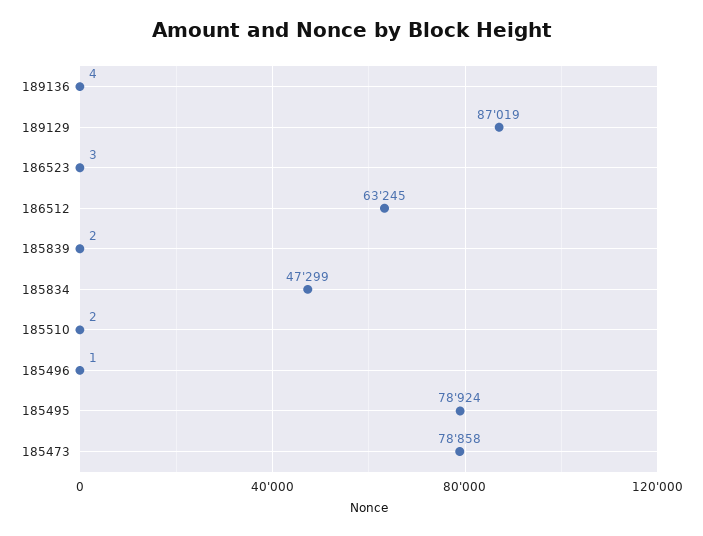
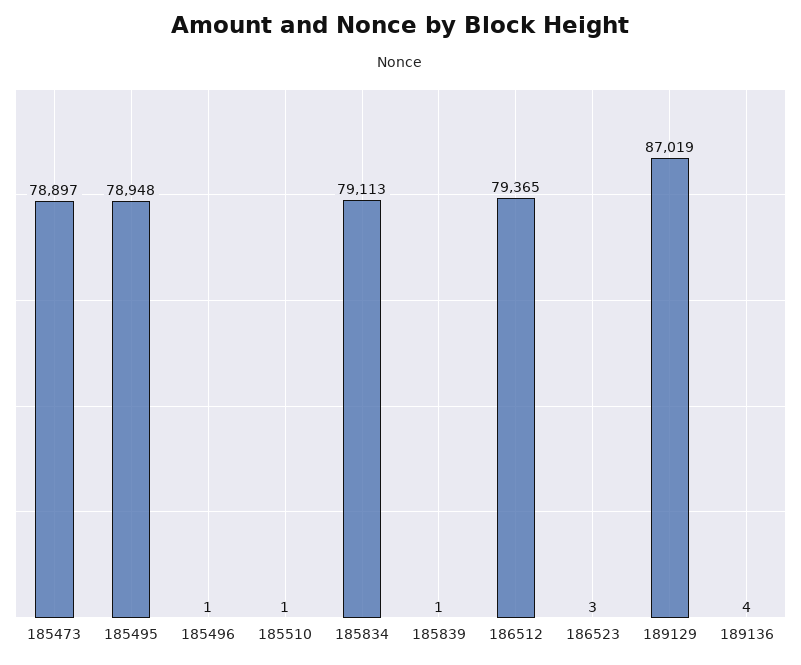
  {
    "189136": 4,
    "189129": 87019,
    "186523": 3,
-   "186512": 63245,
+   "186512": 79365,
-   "185839": 2,
+   "185839": 1,
-   "185834": 47299,
+   "185834": 79113,
-   "185510": 2,
+   "185510": 1,
    "185496": 1,
-   "185495": 78924,
+   "185495": 78948,
-   "185473": 78858
+   "185473": 78897
  }

